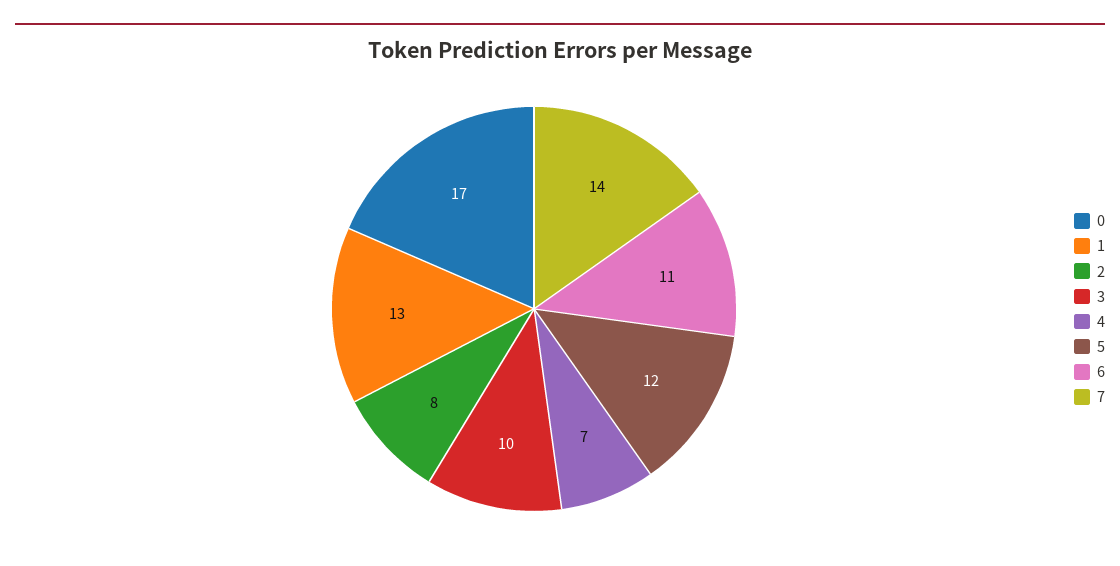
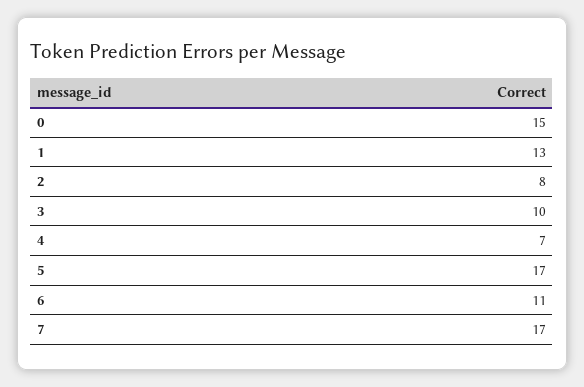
  {
-   "0": 17,
+   "0": 15,
    "1": 13,
    "2": 8,
    "3": 10,
    "4": 7,
-   "5": 12,
+   "5": 17,
    "6": 11,
-   "7": 14
+   "7": 17
  }

